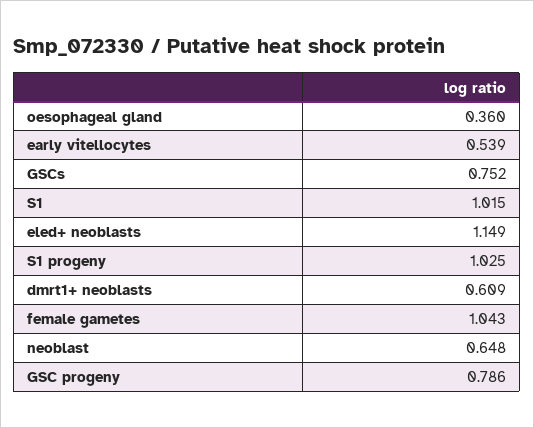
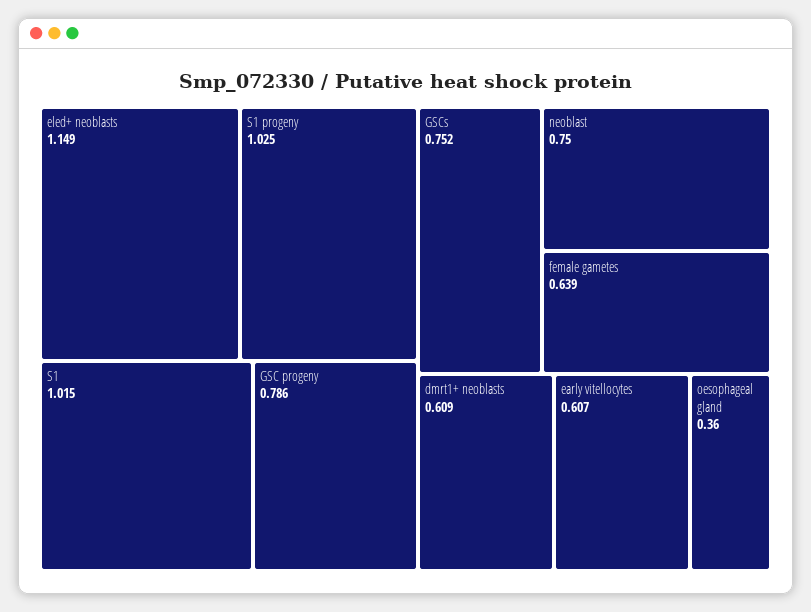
  {
    "oesophageal gland": 0.36,
-   "early vitellocytes": 0.539,
+   "early vitellocytes": 0.607,
    "GSCs": 0.752,
    "S1": 1.015,
    "eled+ neoblasts": 1.149,
    "S1 progeny": 1.025,
    "dmrt1+ neoblasts": 0.609,
-   "female gametes": 1.043,
+   "female gametes": 0.639,
-   "neoblast": 0.648,
+   "neoblast": 0.75,
    "GSC progeny": 0.786
  }

